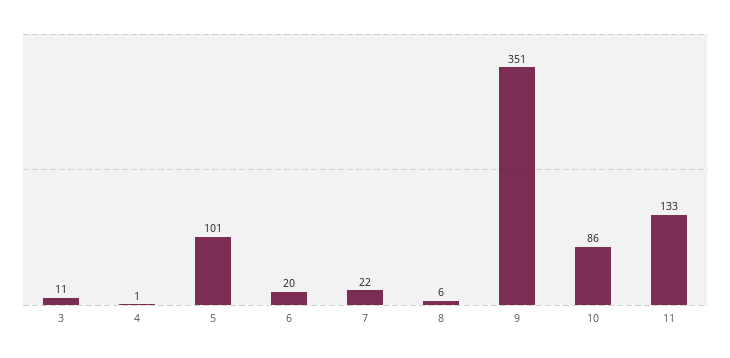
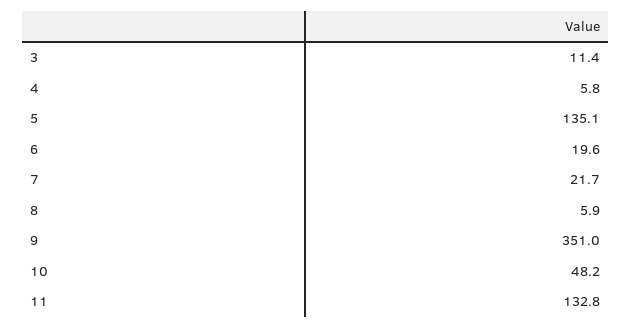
  {
    "3": 11.4,
-   "4": 1,
+   "4": 5.8,
-   "5": 101,
+   "5": 135.1,
    "6": 19.6,
    "7": 21.7,
    "8": 5.9,
    "9": 351,
-   "10": 86,
+   "10": 48.2,
    "11": 132.8
  }

